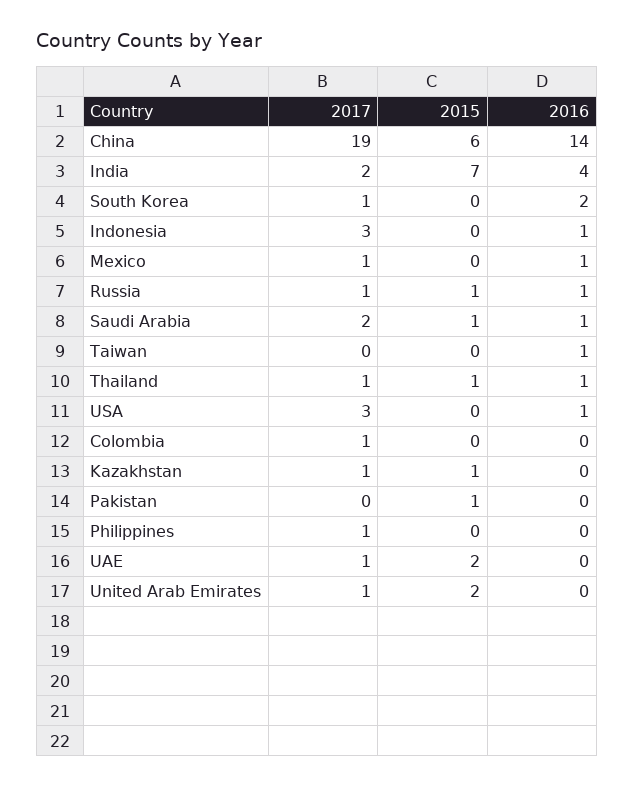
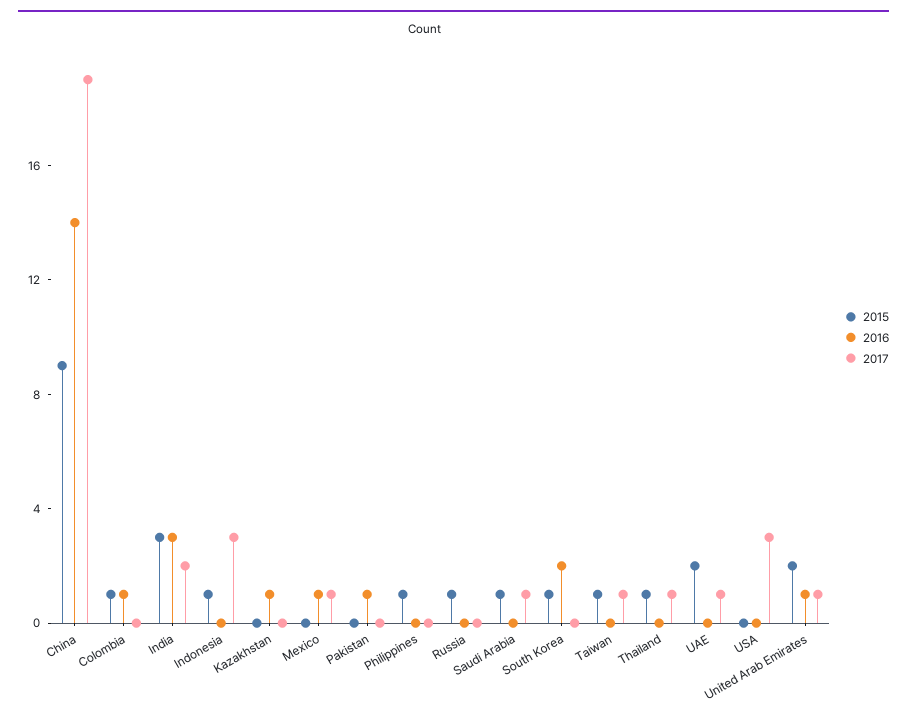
  {
    "2017": {
      "China": 19,
      "India": 2,
-     "South Korea": 1,
+     "South Korea": 0,
      "Indonesia": 3,
      "Mexico": 1,
-     "Russia": 1,
+     "Russia": 0,
-     "Saudi Arabia": 2,
+     "Saudi Arabia": 1,
-     "Taiwan": 0,
+     "Taiwan": 1,
      "Thailand": 1,
      "USA": 3,
-     "Colombia": 1,
+     "Colombia": 0,
-     "Kazakhstan": 1,
+     "Kazakhstan": 0,
      "Pakistan": 0,
-     "Philippines": 1,
+     "Philippines": 0,
      "UAE": 1,
      "United Arab Emirates": 1
    },
    "2015": {
-     "China": 6,
+     "China": 9,
-     "India": 7,
+     "India": 3,
-     "South Korea": 0,
+     "South Korea": 1,
-     "Indonesia": 0,
+     "Indonesia": 1,
      "Mexico": 0,
      "Russia": 1,
      "Saudi Arabia": 1,
-     "Taiwan": 0,
+     "Taiwan": 1,
      "Thailand": 1,
      "USA": 0,
-     "Colombia": 0,
+     "Colombia": 1,
-     "Kazakhstan": 1,
+     "Kazakhstan": 0,
-     "Pakistan": 1,
+     "Pakistan": 0,
-     "Philippines": 0,
+     "Philippines": 1,
      "UAE": 2,
      "United Arab Emirates": 2
    },
    "2016": {
      "China": 14,
-     "India": 4,
+     "India": 3,
      "South Korea": 2,
-     "Indonesia": 1,
+     "Indonesia": 0,
      "Mexico": 1,
-     "Russia": 1,
+     "Russia": 0,
-     "Saudi Arabia": 1,
+     "Saudi Arabia": 0,
-     "Taiwan": 1,
+     "Taiwan": 0,
-     "Thailand": 1,
+     "Thailand": 0,
-     "USA": 1,
+     "USA": 0,
-     "Colombia": 0,
+     "Colombia": 1,
-     "Kazakhstan": 0,
+     "Kazakhstan": 1,
-     "Pakistan": 0,
+     "Pakistan": 1,
      "Philippines": 0,
      "UAE": 0,
-     "United Arab Emirates": 0
+     "United Arab Emirates": 1
    }
  }

